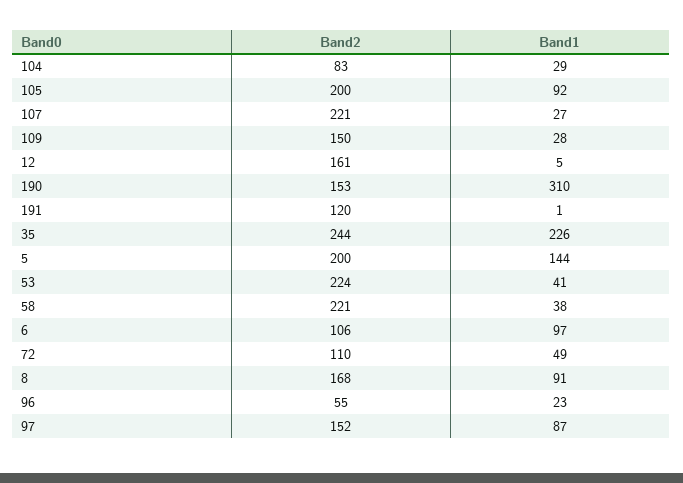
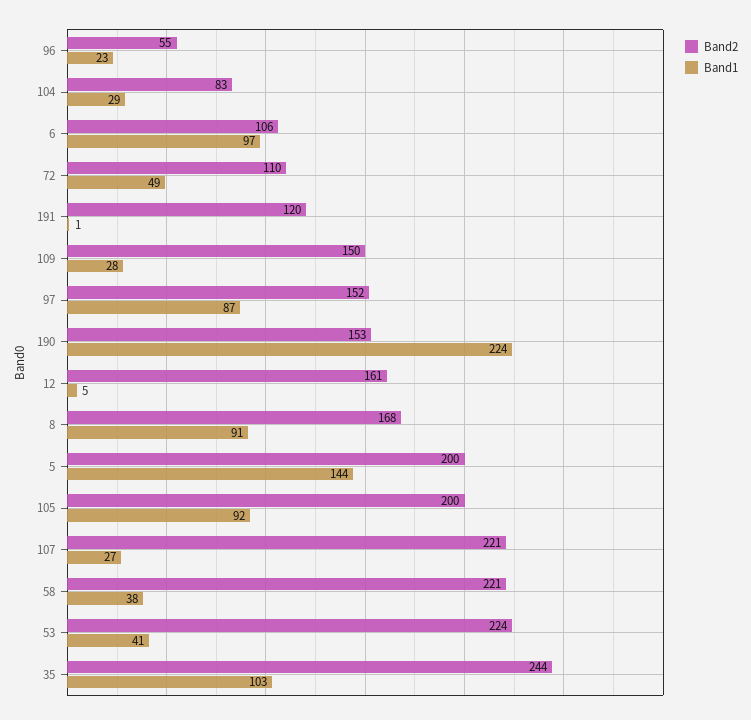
  {
    "Band2": {
      "104": 83,
      "105": 200,
      "107": 221,
      "109": 150,
      "12": 161,
      "190": 153,
      "191": 120,
      "35": 244,
      "5": 200,
      "53": 224,
      "58": 221,
      "6": 106,
      "72": 110,
      "8": 168,
      "96": 55,
      "97": 152
    },
    "Band1": {
      "104": 29,
      "105": 92,
      "107": 27,
      "109": 28,
      "12": 5,
-     "190": 310,
+     "190": 224,
      "191": 1,
-     "35": 226,
+     "35": 103,
      "5": 144,
      "53": 41,
      "58": 38,
      "6": 97,
      "72": 49,
      "8": 91,
      "96": 23,
      "97": 87
    }
  }

